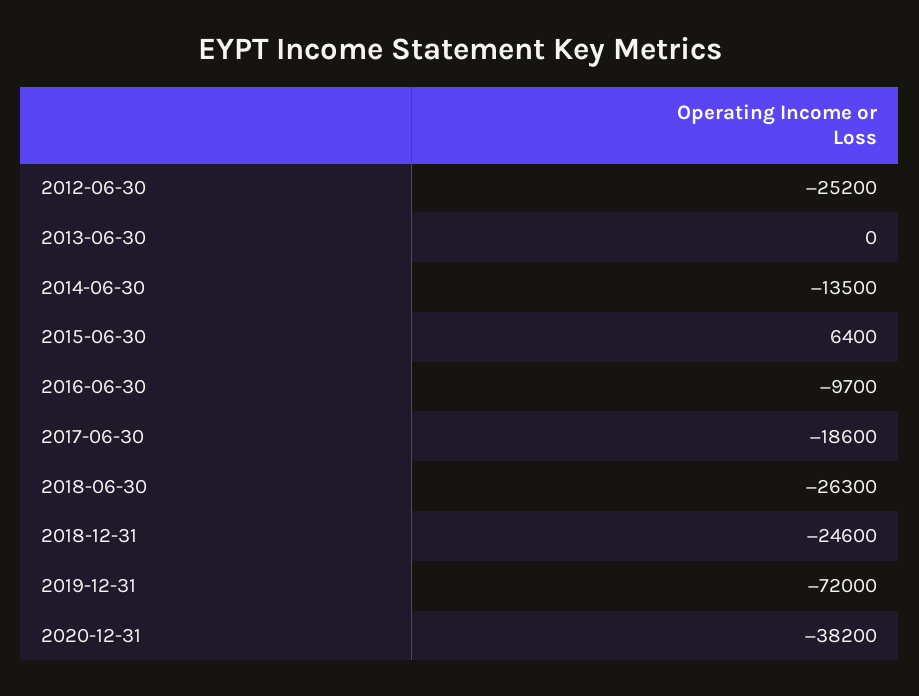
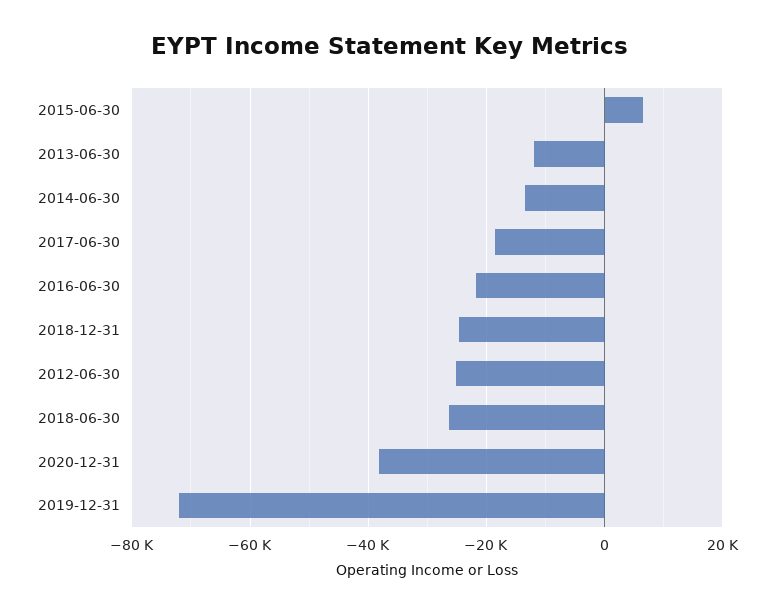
  {
    "2012-06-30": -25200,
-   "2013-06-30": 0,
+   "2013-06-30": -12000,
    "2014-06-30": -13500,
    "2015-06-30": 6400,
-   "2016-06-30": -9700,
+   "2016-06-30": -22000,
    "2017-06-30": -18600,
    "2018-06-30": -26300,
    "2018-12-31": -24600,
    "2019-12-31": -72000,
    "2020-12-31": -38200
  }

